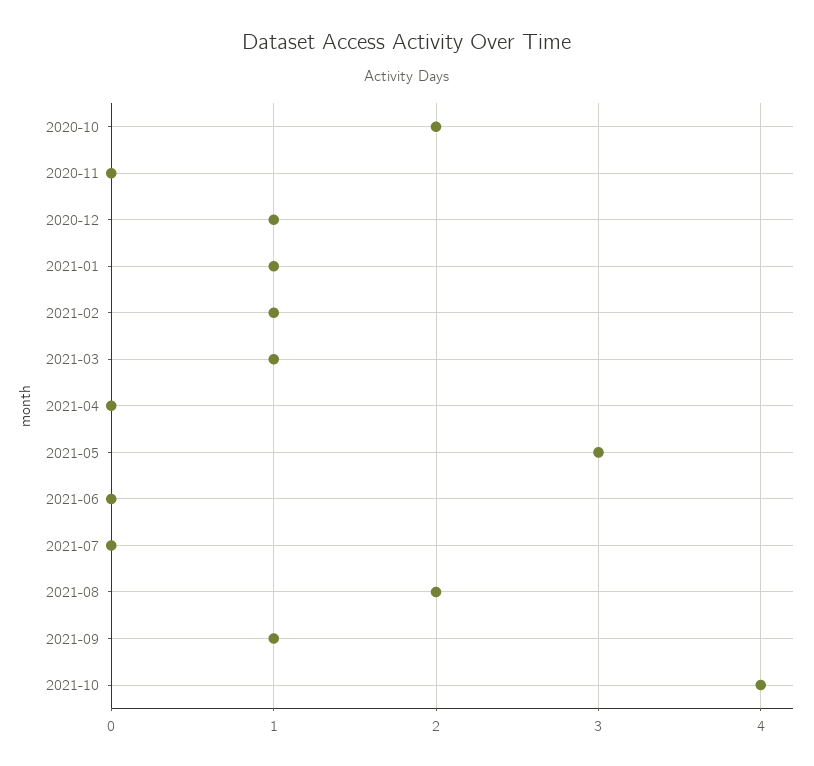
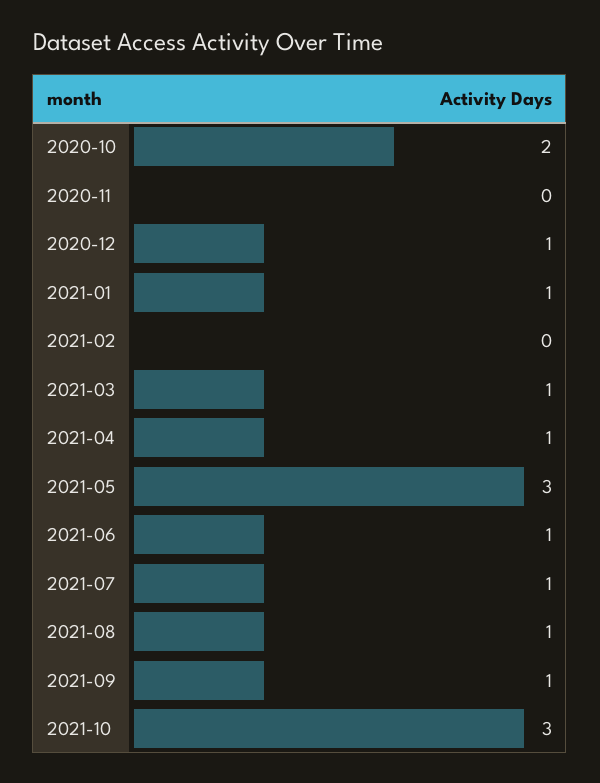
  {
    "2020-10": 2,
    "2020-11": 0,
    "2020-12": 1,
    "2021-01": 1,
-   "2021-02": 1,
+   "2021-02": 0,
    "2021-03": 1,
-   "2021-04": 0,
+   "2021-04": 1,
    "2021-05": 3,
-   "2021-06": 0,
+   "2021-06": 1,
-   "2021-07": 0,
+   "2021-07": 1,
-   "2021-08": 2,
+   "2021-08": 1,
    "2021-09": 1,
-   "2021-10": 4
+   "2021-10": 3
  }

